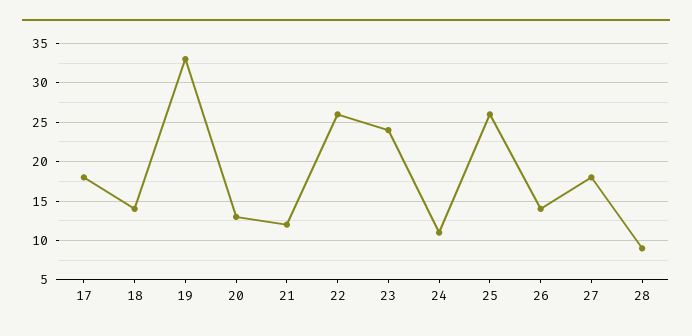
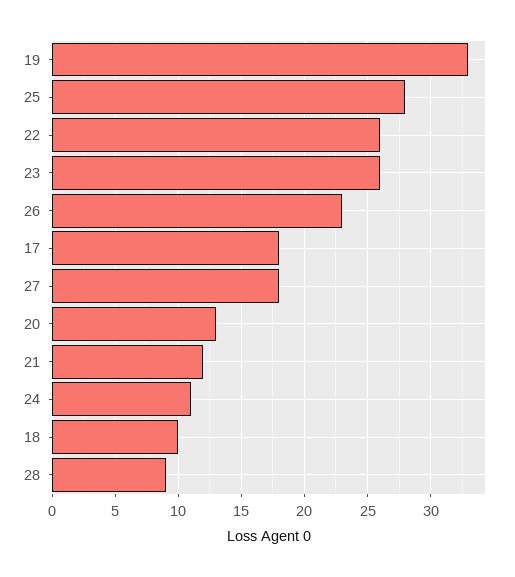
  {
    "17": 18,
-   "18": 14,
+   "18": 10,
    "19": 33,
    "20": 13,
    "21": 12,
    "22": 26,
-   "23": 24,
+   "23": 26,
    "24": 11,
-   "25": 26,
+   "25": 28,
-   "26": 14,
+   "26": 23,
    "27": 18,
    "28": 9
  }

